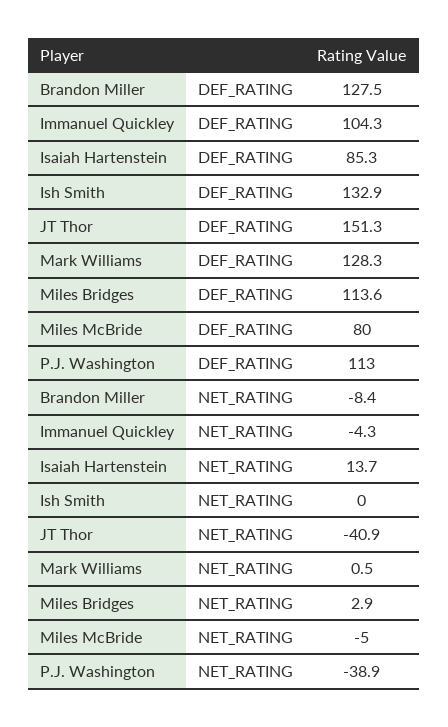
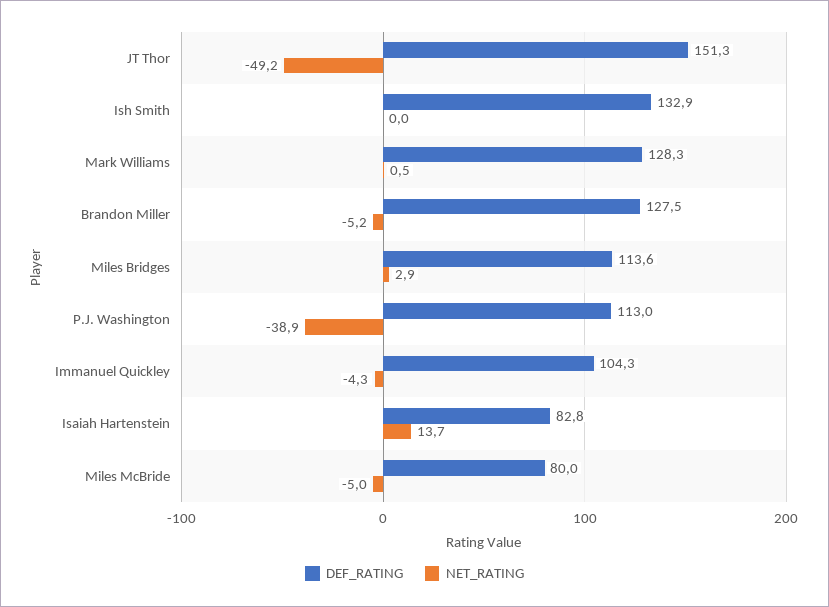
  {
    "DEF_RATING": {
      "Brandon Miller": 127.5,
      "Immanuel Quickley": 104.3,
-     "Isaiah Hartenstein": 85.3,
+     "Isaiah Hartenstein": 82.8,
      "Ish Smith": 132.9,
      "JT Thor": 151.3,
      "Mark Williams": 128.3,
      "Miles Bridges": 113.6,
      "Miles McBride": 80,
      "P.J. Washington": 113
    },
    "NET_RATING": {
-     "Brandon Miller": -8.4,
+     "Brandon Miller": -5.2,
      "Immanuel Quickley": -4.3,
      "Isaiah Hartenstein": 13.7,
      "Ish Smith": 0,
-     "JT Thor": -40.9,
+     "JT Thor": -49.2,
      "Mark Williams": 0.5,
      "Miles Bridges": 2.9,
      "Miles McBride": -5,
      "P.J. Washington": -38.9
    }
  }

